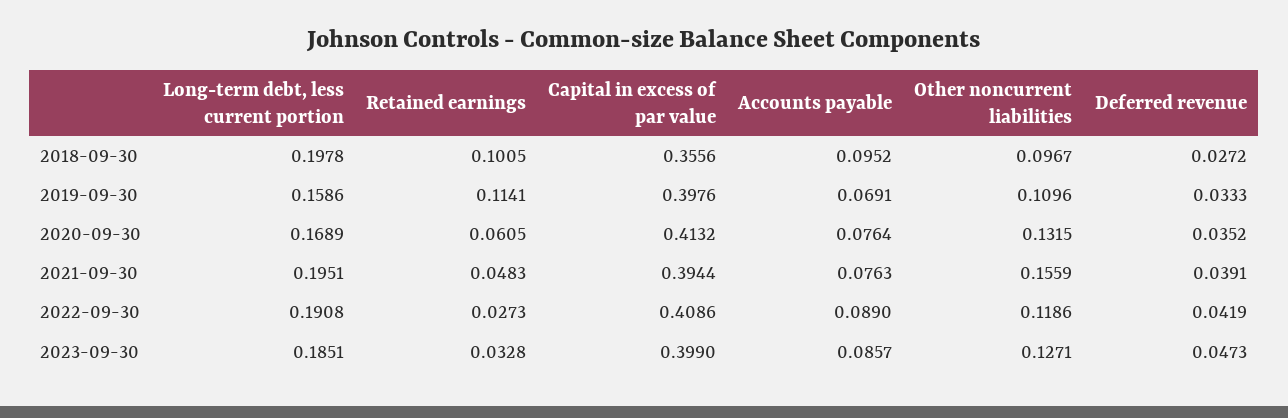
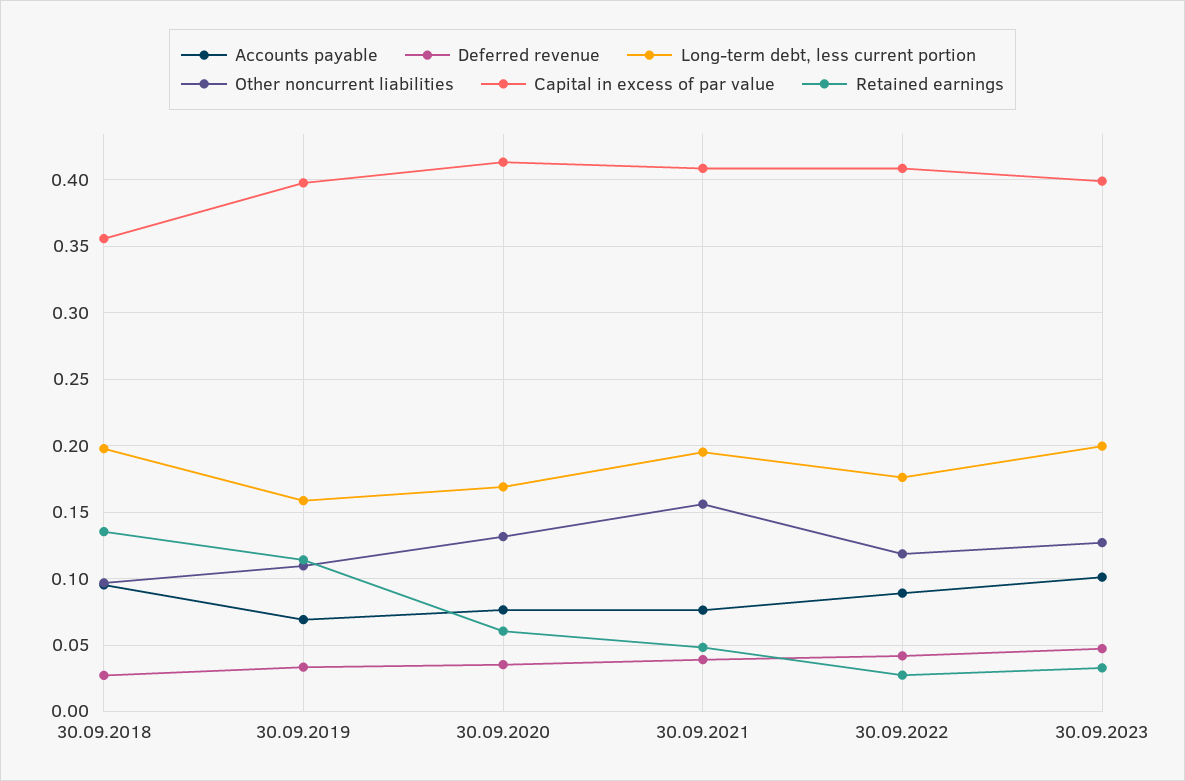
  {
    "Long-term debt, less current portion": {
      "2018-09-30": 0.1978,
      "2019-09-30": 0.1586,
      "2020-09-30": 0.1689,
      "2021-09-30": 0.1951,
-     "2022-09-30": 0.1908,
+     "2022-09-30": 0.175,
-     "2023-09-30": 0.1851
+     "2023-09-30": 0.2
    },
    "Retained earnings": {
-     "2018-09-30": 0.1005,
+     "2018-09-30": 0.135,
      "2019-09-30": 0.1141,
      "2020-09-30": 0.0605,
      "2021-09-30": 0.0483,
      "2022-09-30": 0.0273,
      "2023-09-30": 0.0328
    },
    "Capital in excess of par value": {
      "2018-09-30": 0.3556,
      "2019-09-30": 0.3976,
      "2020-09-30": 0.4132,
-     "2021-09-30": 0.3944,
+     "2021-09-30": 0.41,
      "2022-09-30": 0.4086,
      "2023-09-30": 0.399
    },
    "Accounts payable": {
      "2018-09-30": 0.0952,
      "2019-09-30": 0.0691,
      "2020-09-30": 0.0764,
      "2021-09-30": 0.0763,
      "2022-09-30": 0.089,
-     "2023-09-30": 0.0857
+     "2023-09-30": 0.1
    },
    "Other noncurrent liabilities": {
      "2018-09-30": 0.0967,
      "2019-09-30": 0.1096,
      "2020-09-30": 0.1315,
      "2021-09-30": 0.1559,
      "2022-09-30": 0.1186,
      "2023-09-30": 0.1271
    },
    "Deferred revenue": {
      "2018-09-30": 0.0272,
      "2019-09-30": 0.0333,
      "2020-09-30": 0.0352,
      "2021-09-30": 0.0391,
      "2022-09-30": 0.0419,
      "2023-09-30": 0.0473
    }
  }

